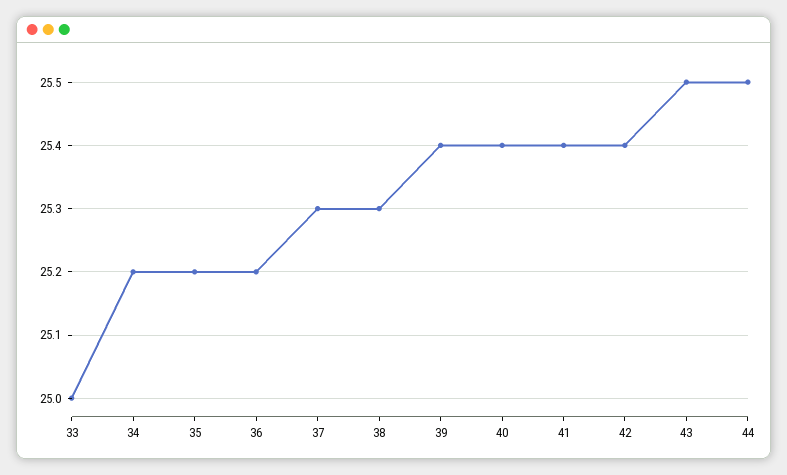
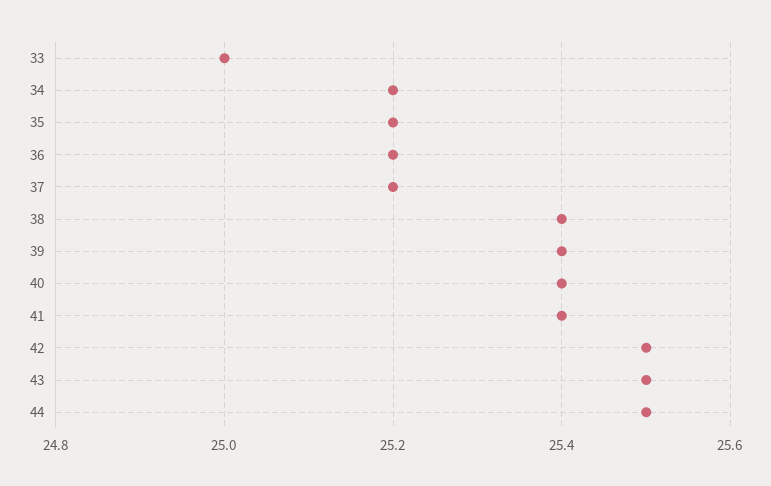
  {
    "33": 25,
    "34": 25.2,
    "35": 25.2,
    "36": 25.2,
-   "37": 25.3,
+   "37": 25.2,
-   "38": 25.3,
+   "38": 25.4,
    "39": 25.4,
    "40": 25.4,
    "41": 25.4,
-   "42": 25.4,
+   "42": 25.5,
    "43": 25.5,
    "44": 25.5
  }

